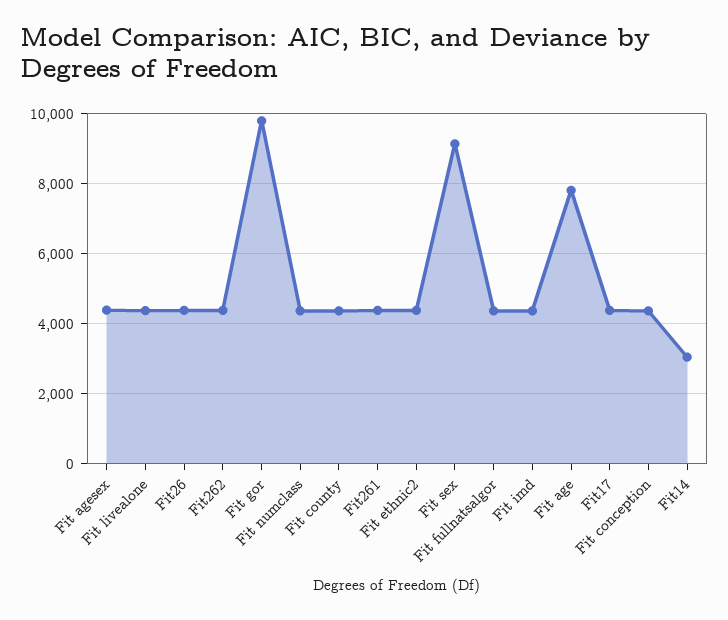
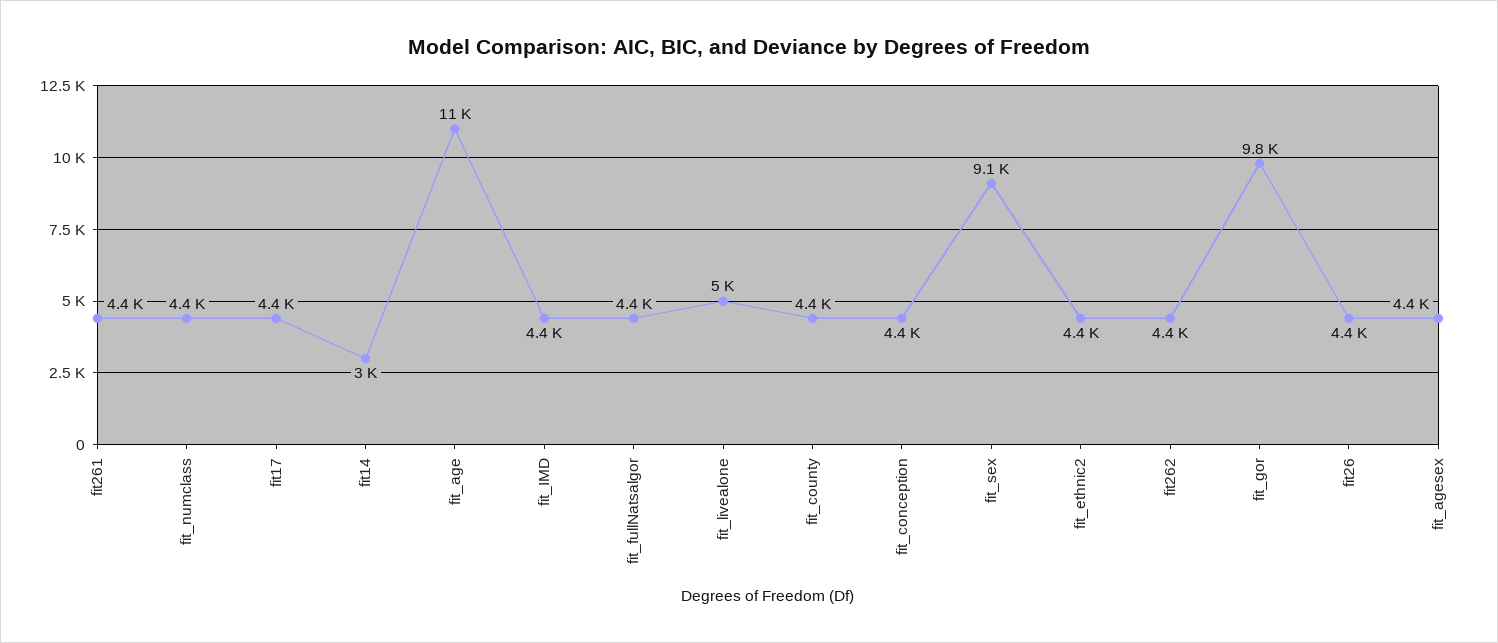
  {
    "Fit agesex": 4400,
-   "Fit livealone": 4400,
+   "Fit livealone": 5000,
    "Fit26": 4400,
    "Fit262": 4400,
    "Fit gor": 9800,
    "Fit numclass": 4400,
    "Fit county": 4400,
    "Fit261": 4400,
    "Fit ethnic2": 4400,
    "Fit sex": 9100,
    "Fit fullnatsalgor": 4400,
    "Fit imd": 4400,
-   "Fit age": 7800,
+   "Fit age": 11000,
    "Fit17": 4400,
    "Fit conception": 4400,
    "Fit14": 3000
  }

